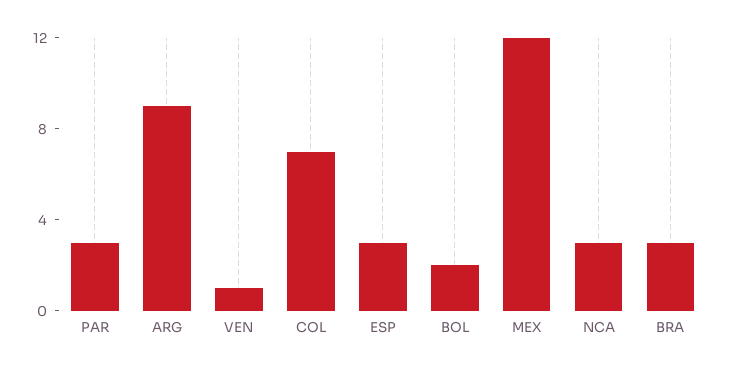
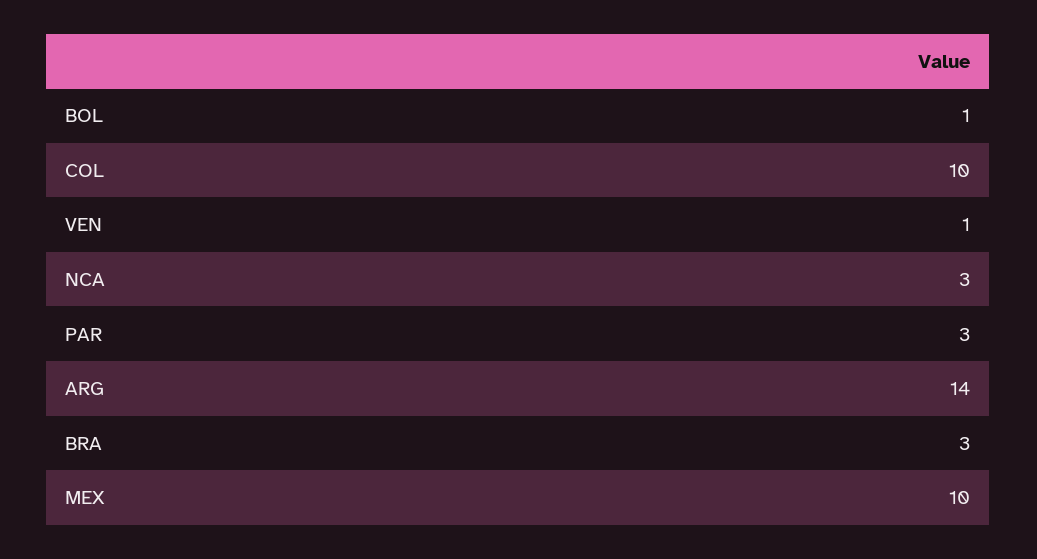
  {
    "PAR": 3,
-   "ARG": 9,
+   "ARG": 14,
    "VEN": 1,
-   "COL": 7,
+   "COL": 10,
-   "ESP": 3,
-   "BOL": 2,
+   "BOL": 1,
-   "MEX": 12,
+   "MEX": 10,
    "NCA": 3,
    "BRA": 3
  }

